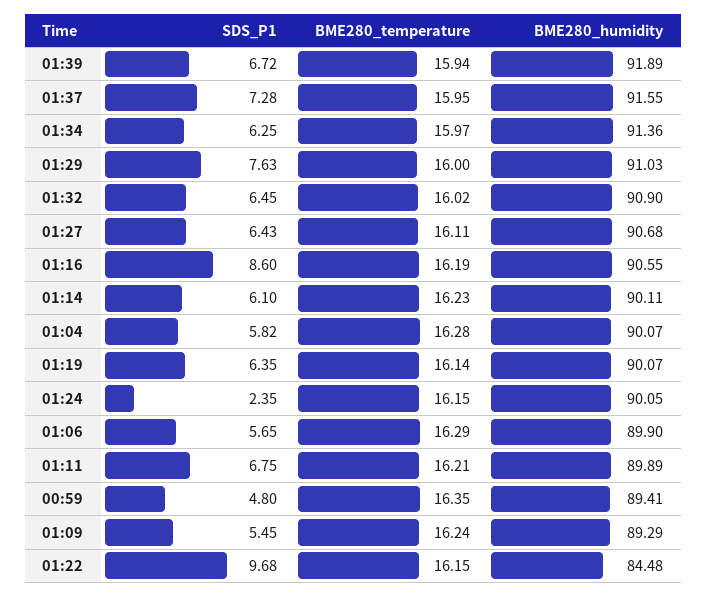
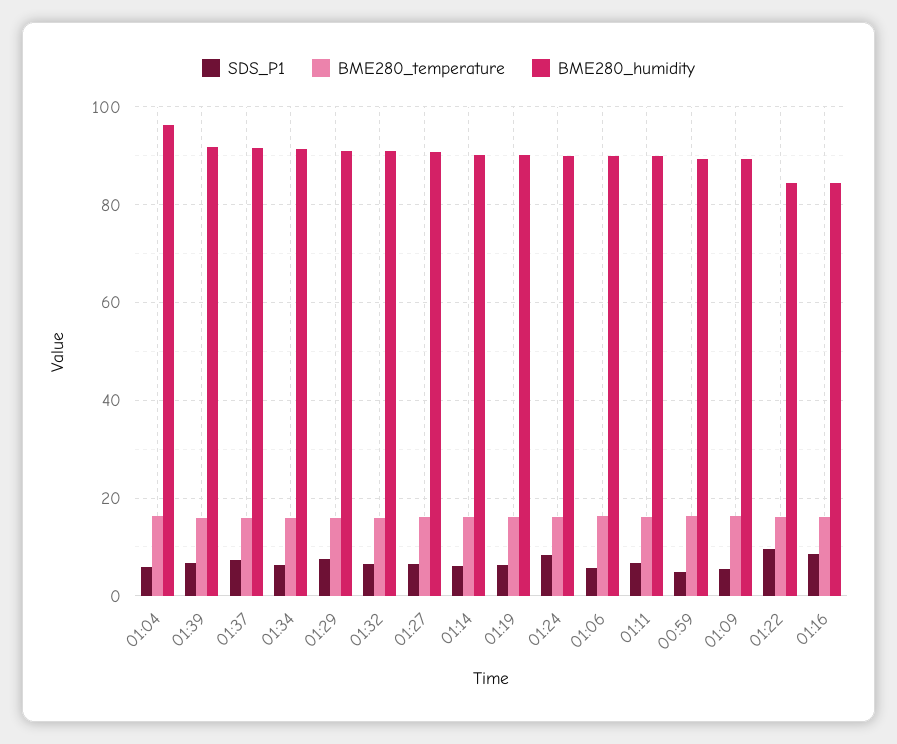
  {
    "SDS_P1": {
      "01:39": 6.72,
      "01:37": 7.28,
      "01:34": 6.25,
      "01:29": 7.63,
      "01:32": 6.45,
      "01:27": 6.43,
      "01:16": 8.6,
      "01:14": 6.1,
      "01:04": 5.82,
      "01:19": 6.35,
-     "01:24": 2.35,
+     "01:24": 8,
      "01:06": 5.65,
      "01:11": 6.75,
      "00:59": 4.8,
      "01:09": 5.45,
      "01:22": 9.68
    },
    "BME280_temperature": {
      "01:39": 15.94,
      "01:37": 15.95,
      "01:34": 15.97,
      "01:29": 16,
      "01:32": 16.02,
      "01:27": 16.11,
      "01:16": 16.19,
      "01:14": 16.23,
      "01:04": 16.28,
      "01:19": 16.14,
      "01:24": 16.15,
      "01:06": 16.29,
      "01:11": 16.21,
      "00:59": 16.35,
      "01:09": 16.24,
      "01:22": 16.15
    },
    "BME280_humidity": {
      "01:39": 91.89,
      "01:37": 91.55,
      "01:34": 91.36,
      "01:29": 91.03,
      "01:32": 90.9,
      "01:27": 90.68,
-     "01:16": 90.55,
+     "01:16": 84,
      "01:14": 90.11,
-     "01:04": 90.07,
+     "01:04": 96,
      "01:19": 90.07,
      "01:24": 90.05,
      "01:06": 89.9,
      "01:11": 89.89,
      "00:59": 89.41,
      "01:09": 89.29,
      "01:22": 84.48
    }
  }

